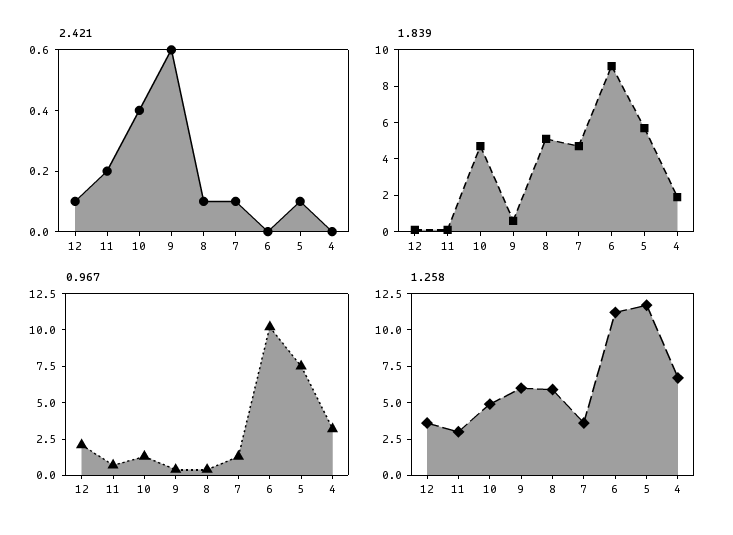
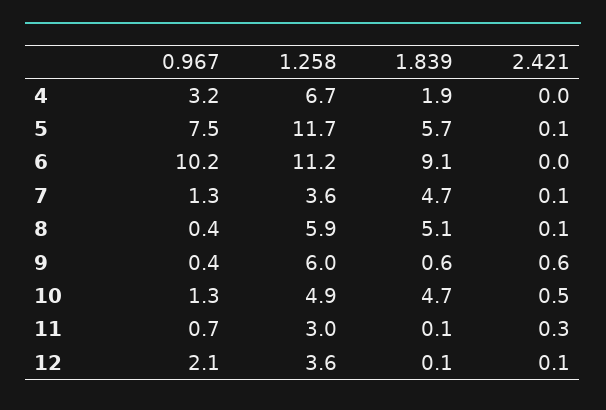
  {
    "2.421": {
      "12": 0.1,
-     "11": 0.2,
+     "11": 0.3,
-     "10": 0.4,
+     "10": 0.5,
      "9": 0.6,
      "8": 0.1,
      "7": 0.1,
      "6": 0,
      "5": 0.1,
      "4": 0
    },
    "1.839": {
      "12": 0.1,
      "11": 0.1,
      "10": 4.7,
      "9": 0.6,
      "8": 5.1,
      "7": 4.7,
      "6": 9.1,
      "5": 5.7,
      "4": 1.9
    },
    "0.967": {
      "12": 2.1,
      "11": 0.7,
      "10": 1.3,
      "9": 0.4,
      "8": 0.4,
      "7": 1.3,
      "6": 10.2,
      "5": 7.5,
      "4": 3.2
    },
    "1.258": {
      "12": 3.6,
      "11": 3,
      "10": 4.9,
      "9": 6,
      "8": 5.9,
      "7": 3.6,
      "6": 11.2,
      "5": 11.7,
      "4": 6.7
    }
  }

